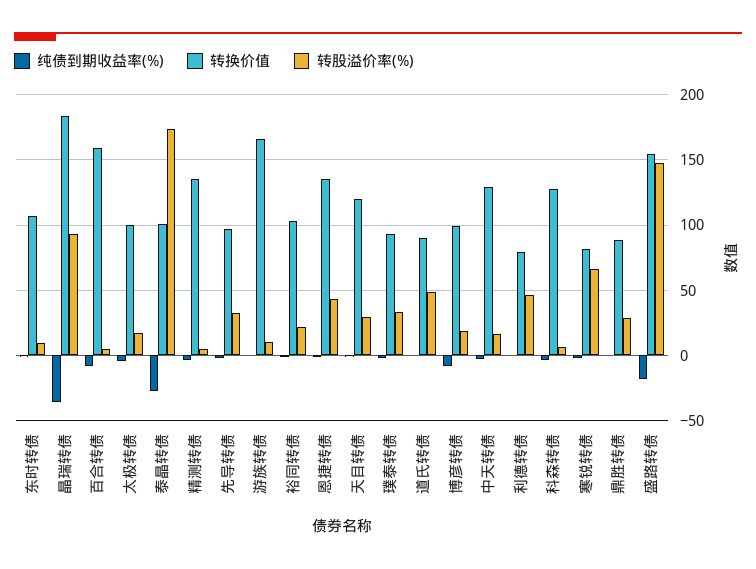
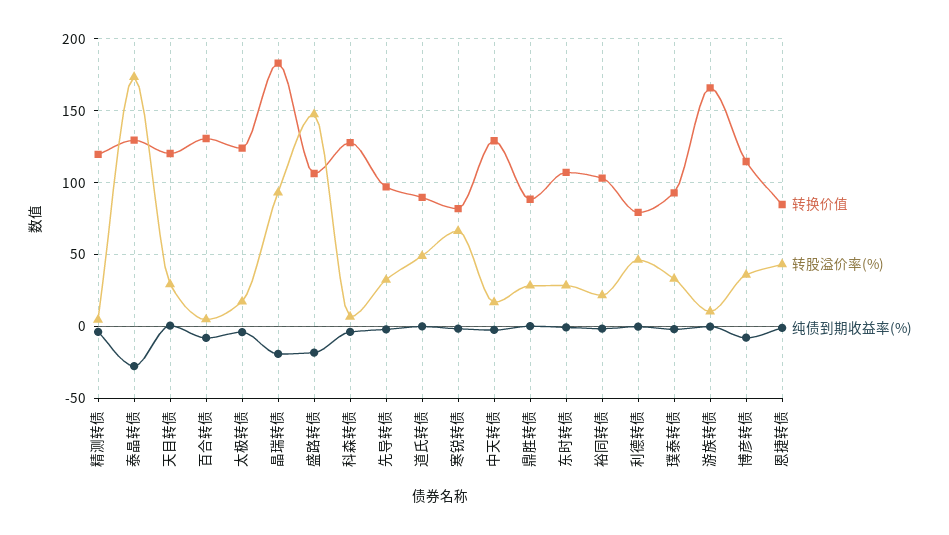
  {
    "纯债到期收益率(%)": {
      "东时转债": 0,
-     "晶瑞转债": -35,
+     "晶瑞转债": -20,
      "百合转债": -10,
      "太极转债": -5,
      "泰晶转债": -25,
      "精测转债": -5,
      "先导转债": 0,
      "游族转债": 0,
      "裕同转债": 0,
      "恩捷转债": 0,
      "天目转债": 0,
      "璞泰转债": 0,
      "道氏转债": 0,
      "博彦转债": -10,
      "中天转债": 0,
      "利德转债": 0,
      "科森转债": -5,
      "寒锐转债": 0,
      "鼎胜转债": 0,
      "盛路转债": -20
    },
    "转换价值": {
      "东时转债": 105,
      "晶瑞转债": 185,
-     "百合转债": 160,
+     "百合转债": 130,
-     "太极转债": 100,
+     "太极转债": 125,
-     "泰晶转债": 100,
+     "泰晶转债": 130,
-     "精测转债": 135,
+     "精测转债": 120,
      "先导转债": 95,
      "游族转债": 165,
      "裕同转债": 105,
-     "恩捷转债": 135,
+     "恩捷转债": 85,
      "天目转债": 120,
      "璞泰转债": 95,
      "道氏转债": 90,
-     "博彦转债": 100,
+     "博彦转债": 115,
      "中天转债": 130,
      "利德转债": 80,
      "科森转债": 130,
      "寒锐转债": 80,
      "鼎胜转债": 90,
-     "盛路转债": 155
+     "盛路转债": 105
    },
    "转股溢价率(%)": {
-     "东时转债": 10,
+     "东时转债": 30,
      "晶瑞转债": 95,
      "百合转债": 5,
      "太极转债": 15,
      "泰晶转债": 175,
      "精测转债": 5,
      "先导转债": 30,
      "游族转债": 10,
      "裕同转债": 20,
      "恩捷转债": 45,
      "天目转债": 30,
      "璞泰转债": 35,
      "道氏转债": 50,
-     "博彦转债": 20,
+     "博彦转债": 35,
      "中天转债": 15,
      "利德转债": 45,
      "科森转债": 5,
      "寒锐转债": 65,
      "鼎胜转债": 30,
      "盛路转债": 150
    }
  }

